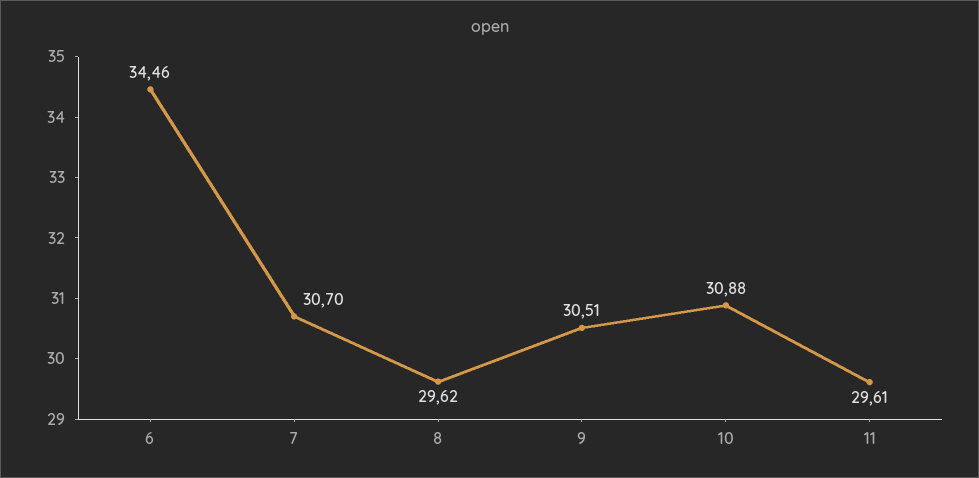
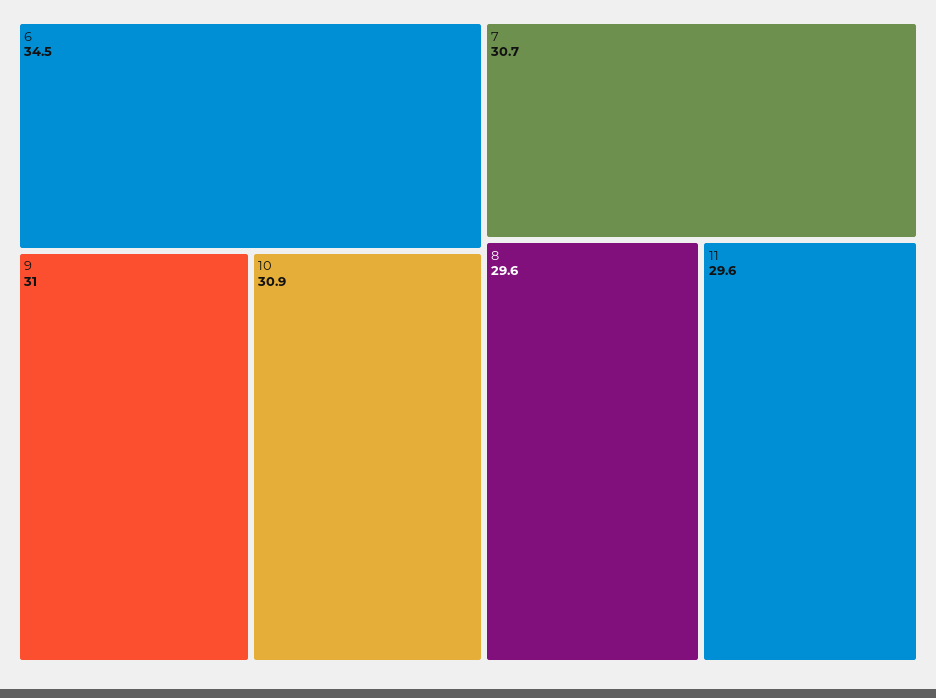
  {
    "6": 34.46,
    "7": 30.7,
    "8": 29.62,
-   "9": 30.51,
+   "9": 31,
    "10": 30.88,
    "11": 29.61
  }

